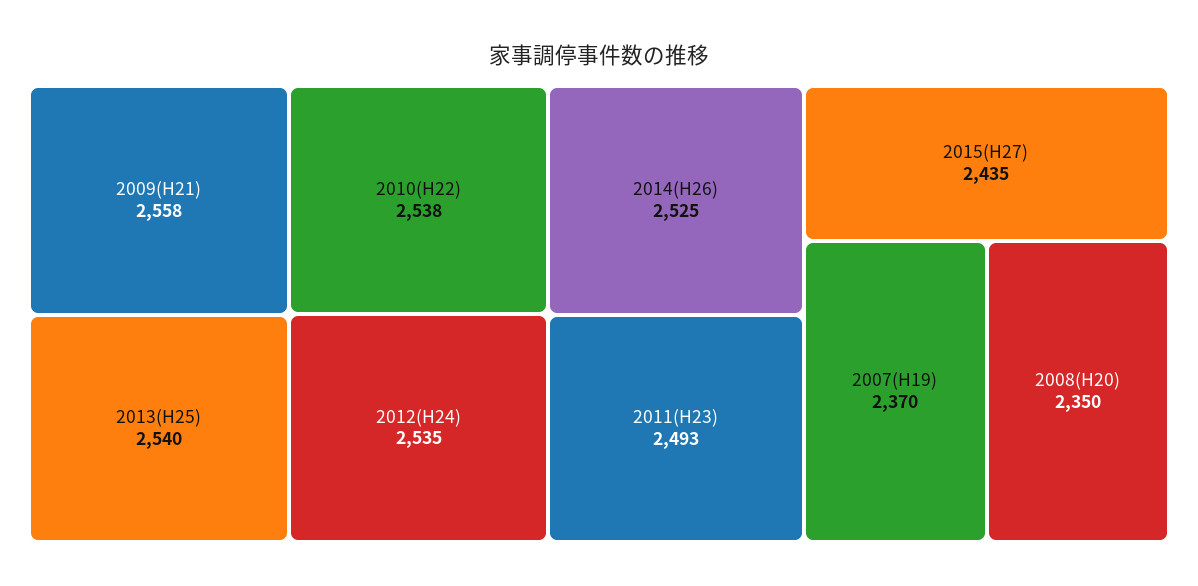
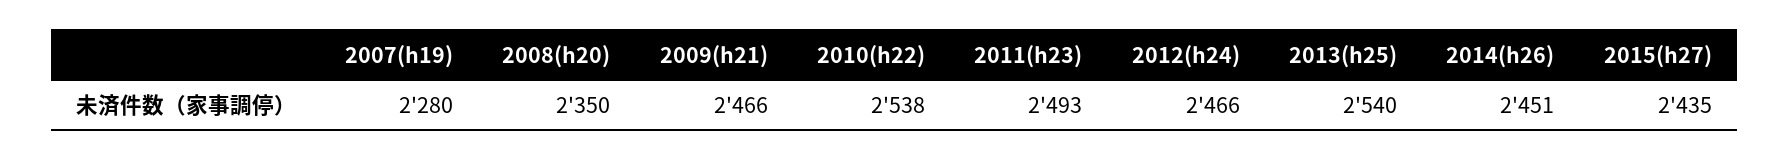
  {
-   "2009(H21)": 2558,
+   "2009(H21)": 2466,
    "2013(H25)": 2540,
    "2010(H22)": 2538,
-   "2012(H24)": 2535,
+   "2012(H24)": 2466,
-   "2014(H26)": 2525,
+   "2014(H26)": 2451,
    "2011(H23)": 2493,
    "2015(H27)": 2435,
-   "2007(H19)": 2370,
+   "2007(H19)": 2280,
    "2008(H20)": 2350
  }

